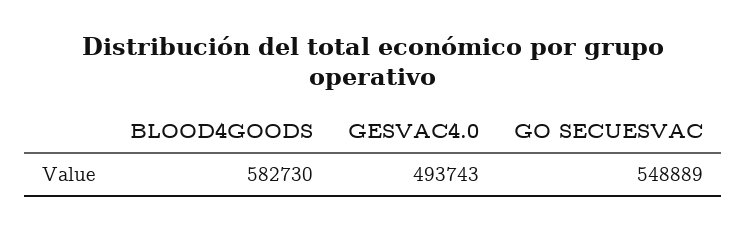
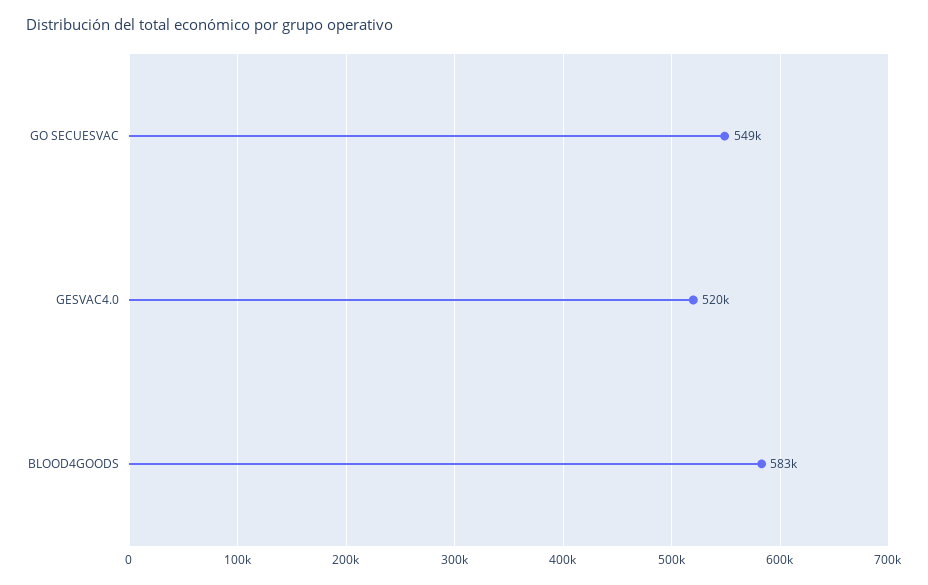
  {
    "BLOOD4GOODS": 582730,
-   "GESVAC4.0": 493743,
+   "GESVAC4.0": 520000,
    "GO SECUESVAC": 548889
  }

